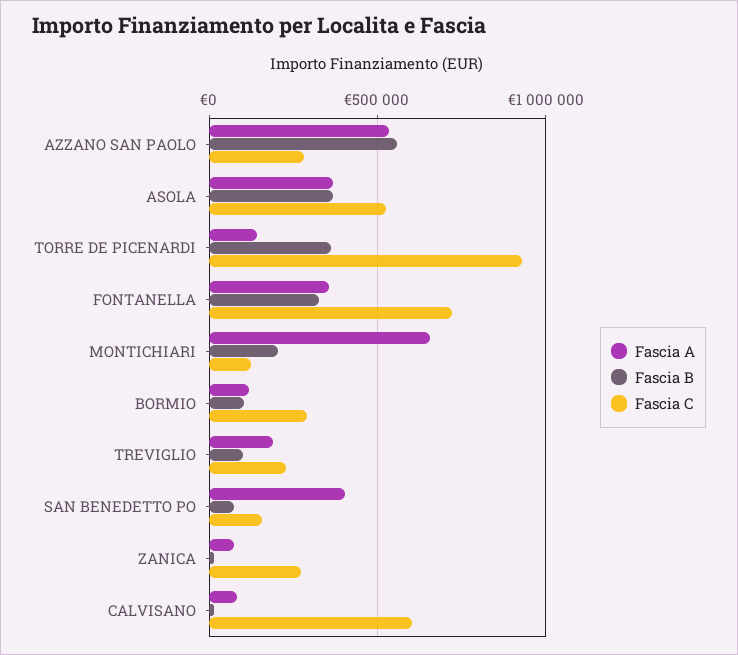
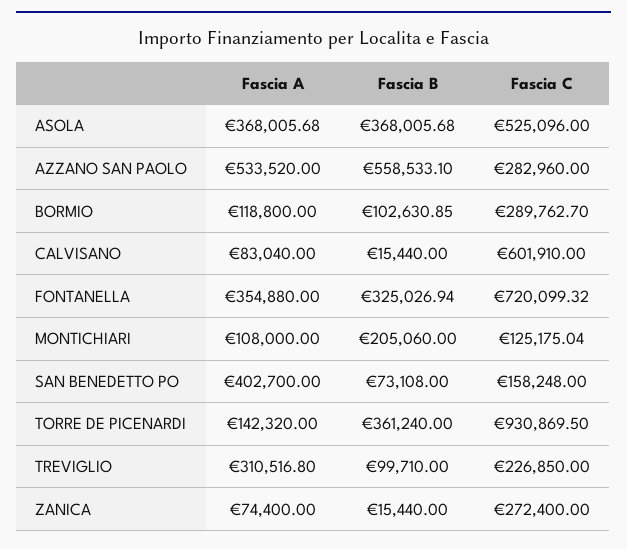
  {
    "Fascia A": {
      "AZZANO SAN PAOLO": 533520,
      "ASOLA": 368005.68,
      "TORRE DE PICENARDI": 142320,
      "FONTANELLA": 354880,
-     "MONTICHIARI": 650000,
+     "MONTICHIARI": 108000,
      "BORMIO": 118800,
-     "TREVIGLIO": 200000,
+     "TREVIGLIO": 310516.8,
      "SAN BENEDETTO PO": 402700,
      "ZANICA": 74400,
      "CALVISANO": 83040
    },
    "Fascia B": {
      "AZZANO SAN PAOLO": 558533.1,
      "ASOLA": 368005.68,
      "TORRE DE PICENARDI": 361240,
      "FONTANELLA": 325026.94,
      "MONTICHIARI": 205060,
      "BORMIO": 102630.85,
      "TREVIGLIO": 99710,
      "SAN BENEDETTO PO": 73108,
      "ZANICA": 15440,
      "CALVISANO": 15440
    },
    "Fascia C": {
      "AZZANO SAN PAOLO": 282960,
      "ASOLA": 525096,
      "TORRE DE PICENARDI": 930869.5,
      "FONTANELLA": 720099.32,
      "MONTICHIARI": 125175.04,
      "BORMIO": 289762.7,
      "TREVIGLIO": 226850,
      "SAN BENEDETTO PO": 158248,
      "ZANICA": 272400,
      "CALVISANO": 601910
    }
  }

